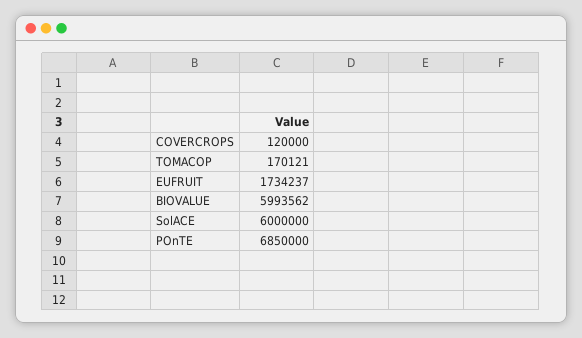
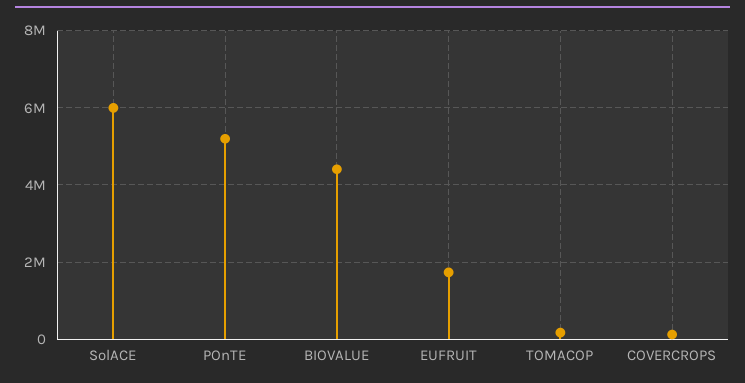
  {
    "COVERCROPS": 120000,
    "TOMACOP": 170121,
    "EUFRUIT": 1734237,
-   "BIOVALUE": 5993562,
+   "BIOVALUE": 4400000,
    "SolACE": 6000000,
-   "POnTE": 6850000
+   "POnTE": 5200000
  }

